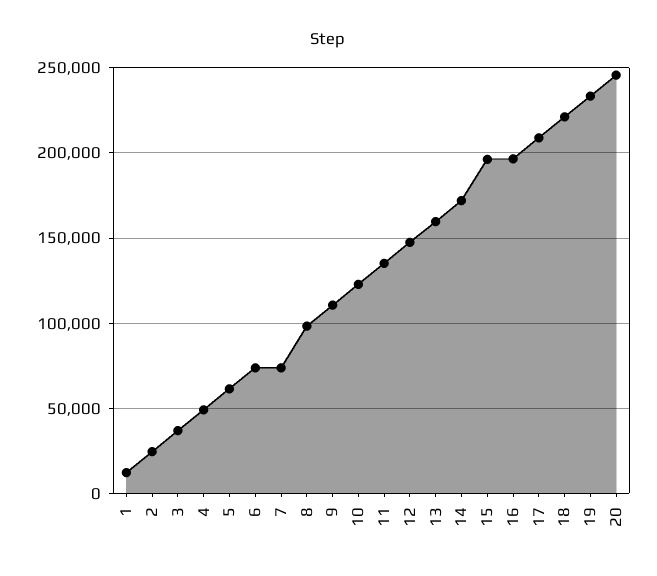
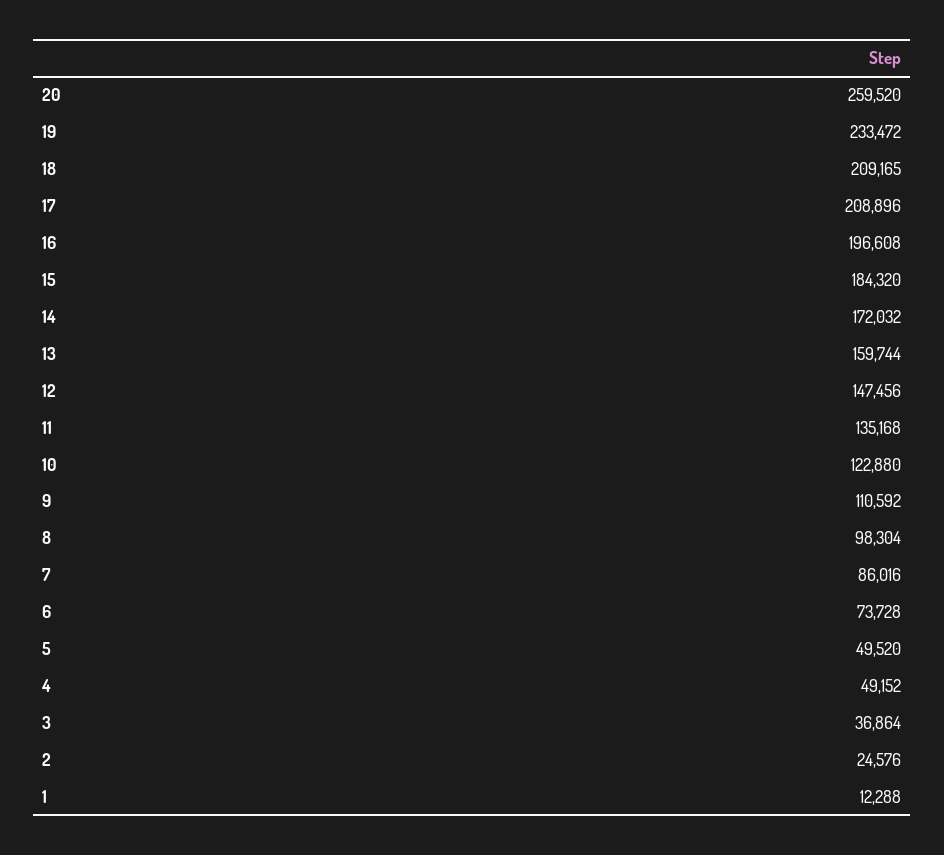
  {
    "1": 12288,
    "2": 24576,
    "3": 36864,
    "4": 49152,
-   "5": 60000,
+   "5": 49520,
    "6": 73728,
-   "7": 75000,
+   "7": 86016,
    "8": 98304,
    "9": 110592,
    "10": 122880,
    "11": 135168,
    "12": 147456,
    "13": 159744,
    "14": 172032,
-   "15": 195000,
+   "15": 184320,
    "16": 196608,
    "17": 208896,
-   "18": 220000,
+   "18": 209165,
    "19": 233472,
-   "20": 245000
+   "20": 259520
  }

